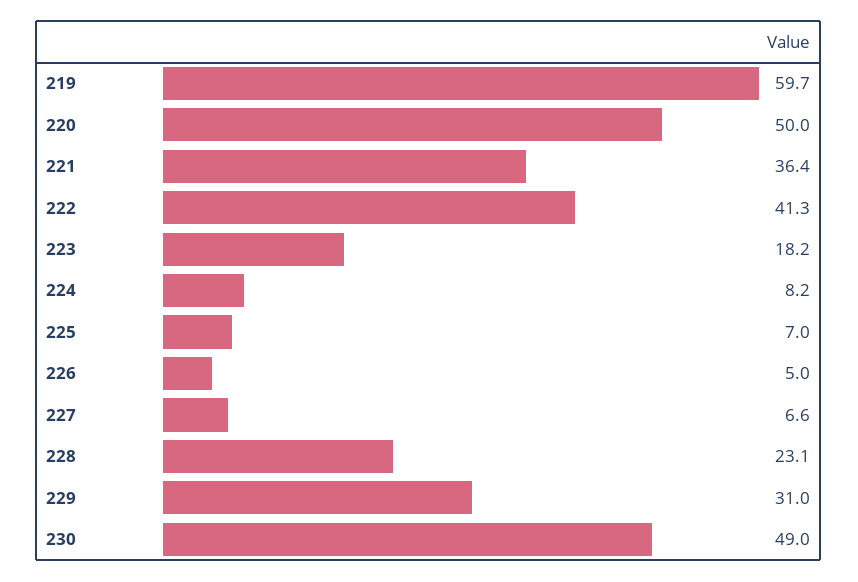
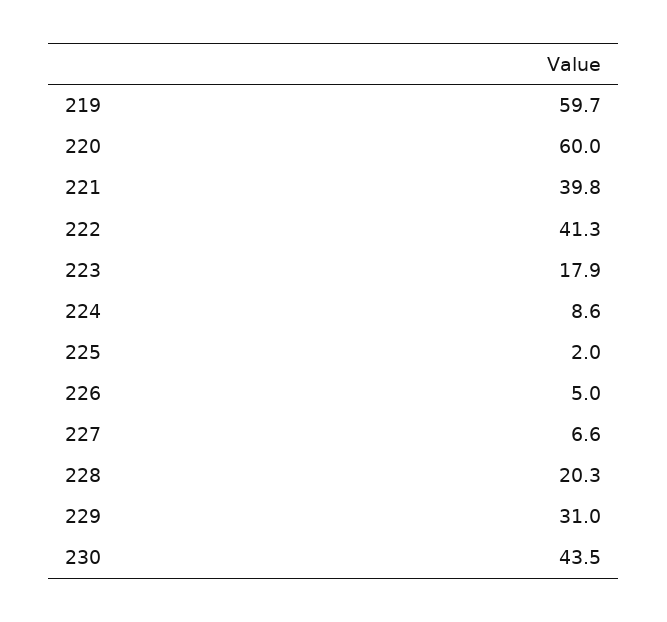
  {
    "219": 59.7,
-   "220": 50,
+   "220": 60,
-   "221": 36.4,
+   "221": 39.8,
    "222": 41.3,
-   "223": 18.2,
+   "223": 17.9,
-   "224": 8.2,
+   "224": 8.6,
-   "225": 7,
+   "225": 2,
    "226": 5,
    "227": 6.6,
-   "228": 23.1,
+   "228": 20.3,
    "229": 31,
-   "230": 49
+   "230": 43.5
  }

